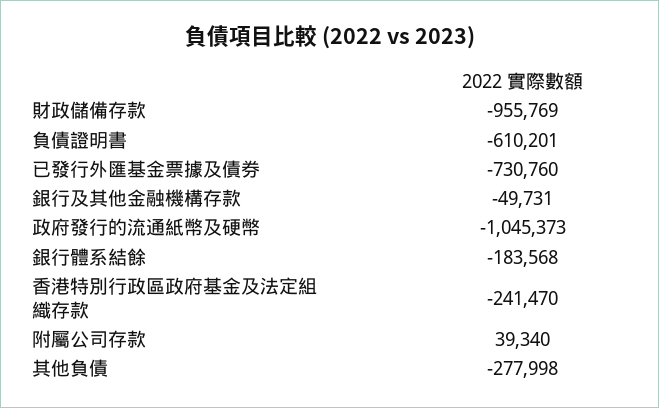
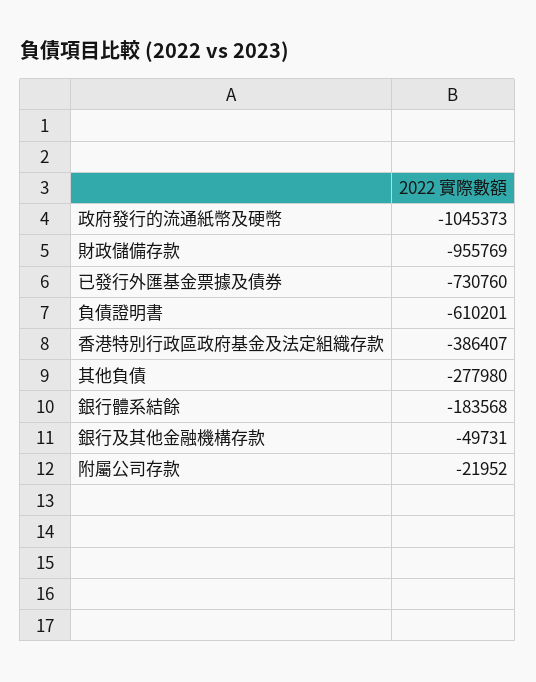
  {
    "財政儲備存款": -955769,
    "負債證明書": -610201,
    "已發行外匯基金票據及債券": -730760,
    "銀行及其他金融機構存款": -49731,
    "政府發行的流通紙幣及硬幣": -1045373,
    "銀行體系結餘": -183568,
-   "香港特別行政區政府基金及法定組織存款": -241470,
+   "香港特別行政區政府基金及法定組織存款": -386407,
-   "附屬公司存款": 39340,
+   "附屬公司存款": -21952,
-   "其他負債": -277998
+   "其他負債": -277980
  }

